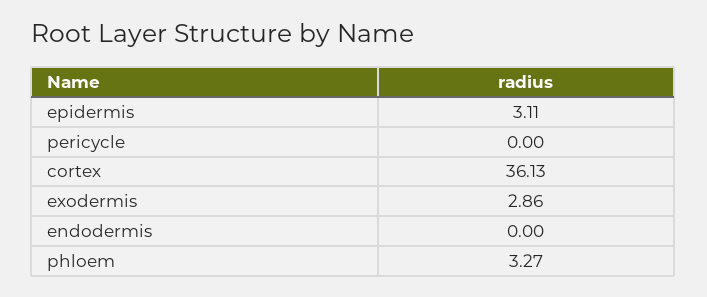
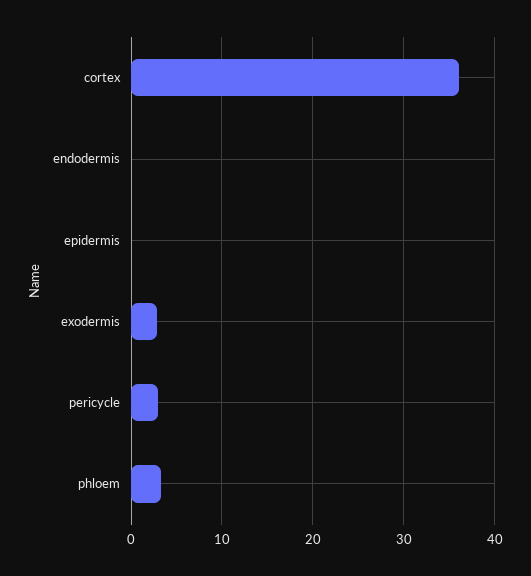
  {
-   "epidermis": 3.11,
+   "epidermis": 0,
-   "pericycle": 0,
+   "pericycle": 3,
    "cortex": 36.13,
    "exodermis": 2.86,
    "endodermis": 0,
    "phloem": 3.27
  }

